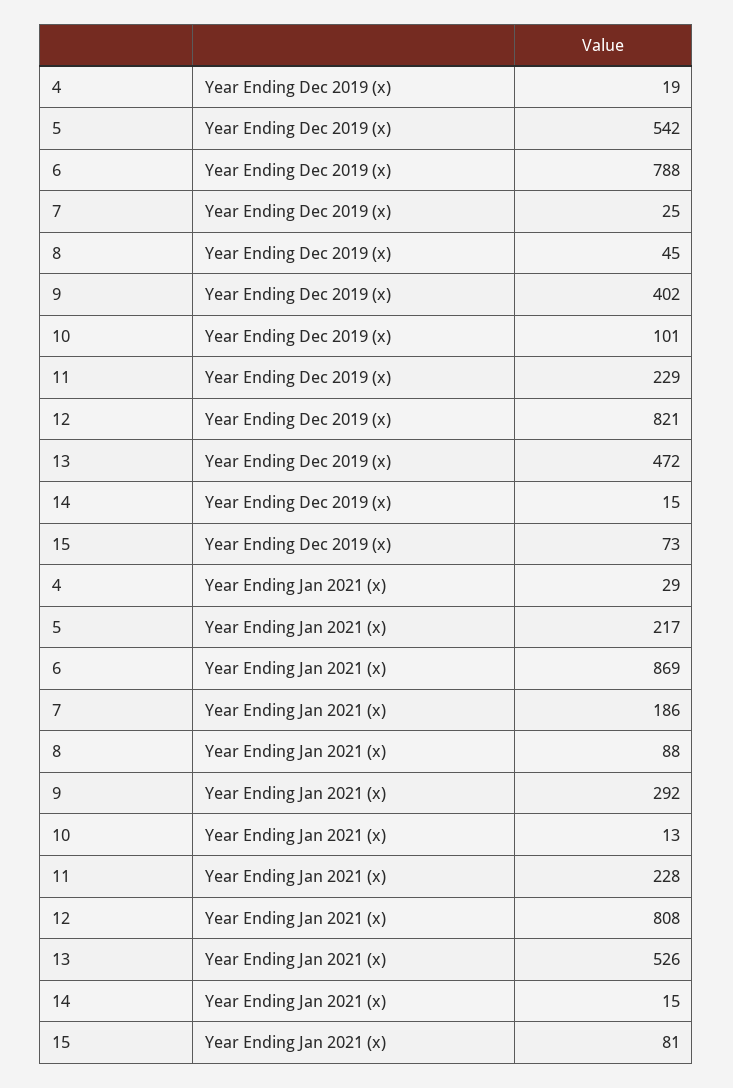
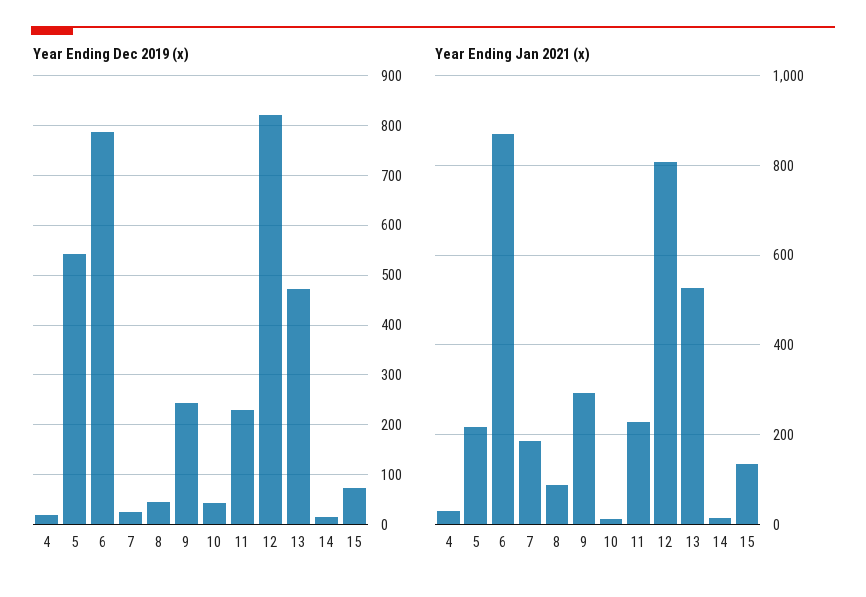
  {
    "Year Ending Dec 2019 (x)": {
      "4": 19,
      "5": 542,
      "6": 788,
      "7": 25,
      "8": 45,
-     "9": 402,
+     "9": 240,
-     "10": 101,
+     "10": 40,
      "11": 229,
      "12": 821,
      "13": 472,
      "14": 15,
      "15": 73
    },
    "Year Ending Jan 2021 (x)": {
      "4": 29,
      "5": 217,
      "6": 869,
      "7": 186,
      "8": 88,
      "9": 292,
      "10": 13,
      "11": 228,
      "12": 808,
      "13": 526,
      "14": 15,
-     "15": 81
+     "15": 140
    }
  }

